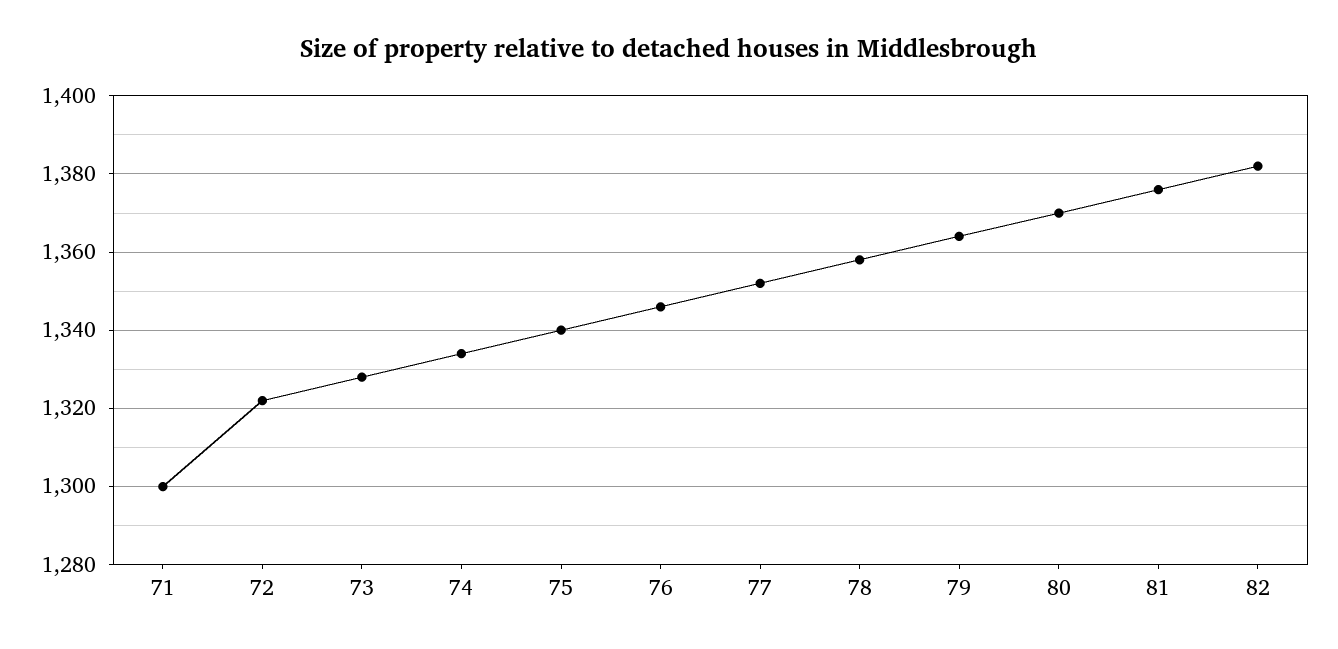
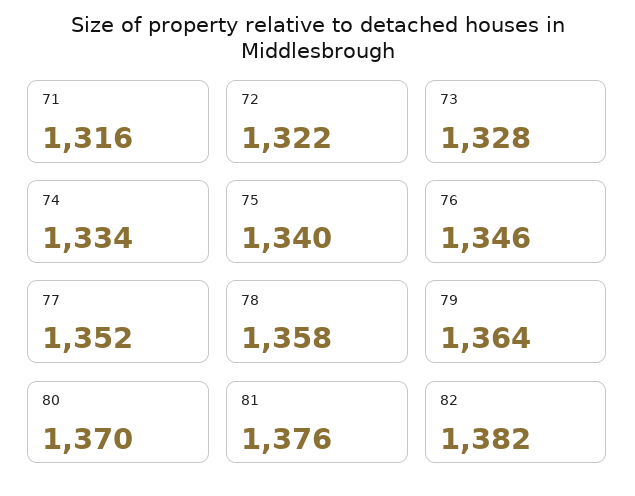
  {
-   "71": 1300,
+   "71": 1316,
    "72": 1322,
    "73": 1328,
    "74": 1334,
    "75": 1340,
    "76": 1346,
    "77": 1352,
    "78": 1358,
    "79": 1364,
    "80": 1370,
    "81": 1376,
    "82": 1382
  }

